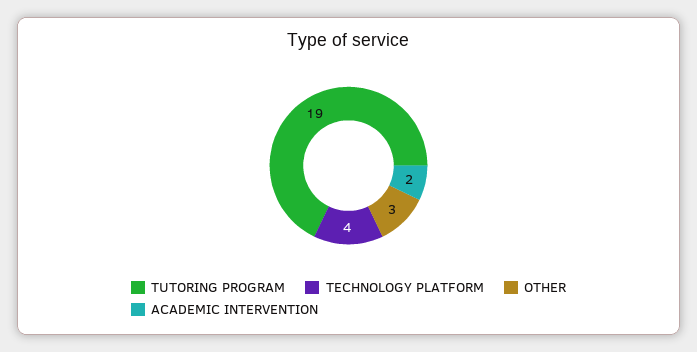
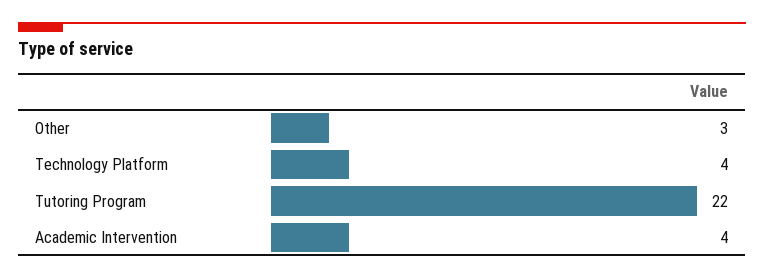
  {
-   "TUTORING PROGRAM": 19,
+   "TUTORING PROGRAM": 22,
    "TECHNOLOGY PLATFORM": 4,
    "OTHER": 3,
-   "ACADEMIC INTERVENTION": 2
+   "ACADEMIC INTERVENTION": 4
  }

